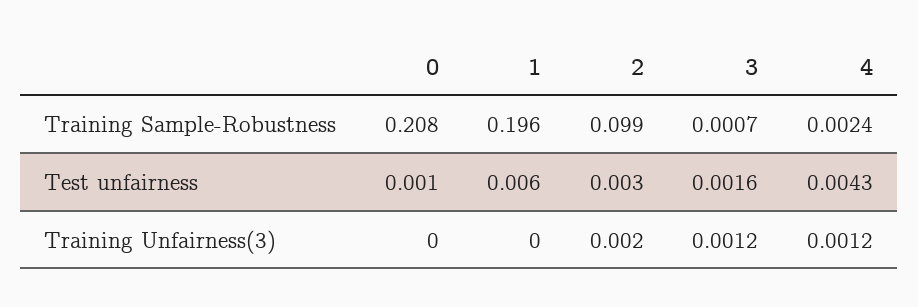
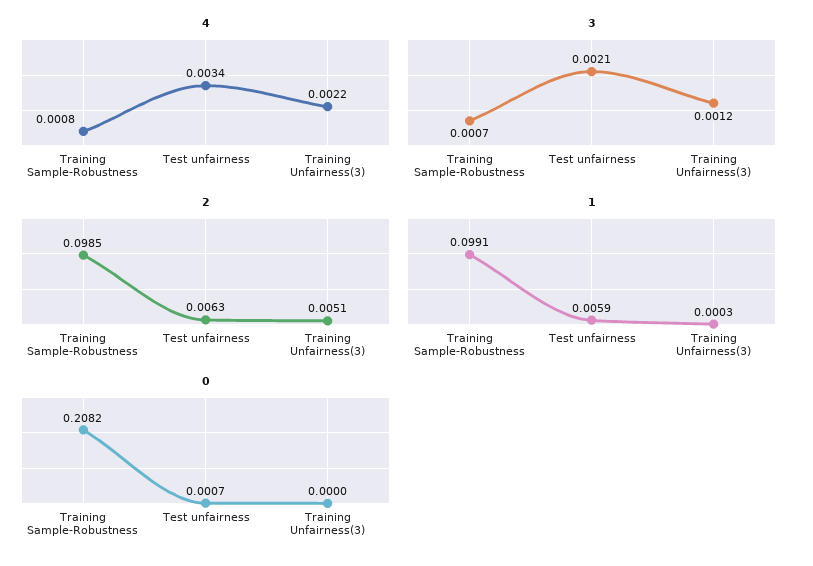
  {
    "0": {
      "Training Sample-Robustness": 0.2082,
      "Test unfairness": 0.0007,
      "Training Unfairness(3)": 0
    },
    "1": {
-     "Training Sample-Robustness": 0.196,
+     "Training Sample-Robustness": 0.0991,
      "Test unfairness": 0.0059,
      "Training Unfairness(3)": 0.0003
    },
    "2": {
      "Training Sample-Robustness": 0.0985,
-     "Test unfairness": 0.003,
+     "Test unfairness": 0.0063,
-     "Training Unfairness(3)": 0.002
+     "Training Unfairness(3)": 0.0051
    },
    "3": {
      "Training Sample-Robustness": 0.0007,
-     "Test unfairness": 0.0016,
+     "Test unfairness": 0.0021,
      "Training Unfairness(3)": 0.0012
    },
    "4": {
-     "Training Sample-Robustness": 0.0024,
+     "Training Sample-Robustness": 0.0008,
-     "Test unfairness": 0.0043,
+     "Test unfairness": 0.0034,
-     "Training Unfairness(3)": 0.0012
+     "Training Unfairness(3)": 0.0022
    }
  }

